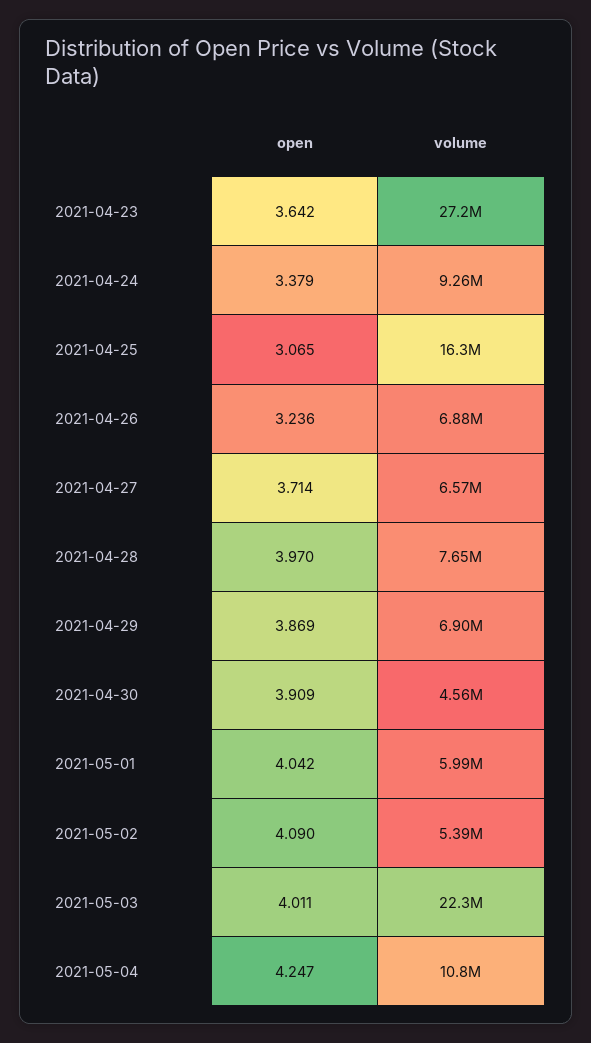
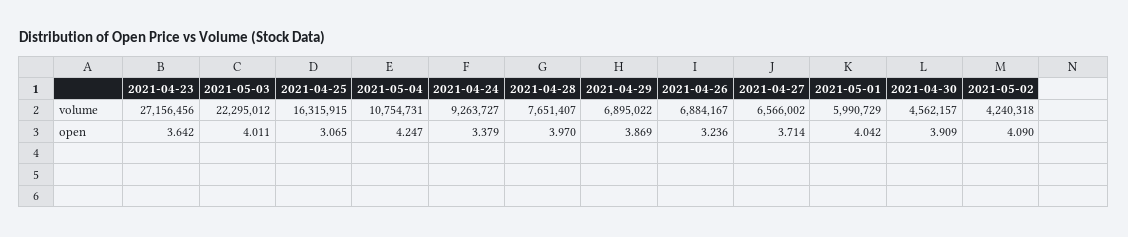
  {
    "open": {
      "2021-04-23": 3.642,
      "2021-04-24": 3.379,
      "2021-04-25": 3.065,
      "2021-04-26": 3.236,
      "2021-04-27": 3.714,
      "2021-04-28": 3.97,
      "2021-04-29": 3.869,
      "2021-04-30": 3.909,
      "2021-05-01": 4.042,
      "2021-05-02": 4.09,
      "2021-05-03": 4.011,
      "2021-05-04": 4.247
    },
    "volume": {
      "2021-04-23": 27156456,
      "2021-04-24": 9263727,
      "2021-04-25": 16315915,
      "2021-04-26": 6884167,
      "2021-04-27": 6566002,
      "2021-04-28": 7651407,
      "2021-04-29": 6895022,
      "2021-04-30": 4562157,
      "2021-05-01": 5990729,
-     "2021-05-02": 5390000,
+     "2021-05-02": 4240318,
      "2021-05-03": 22295012,
      "2021-05-04": 10754731
    }
  }

